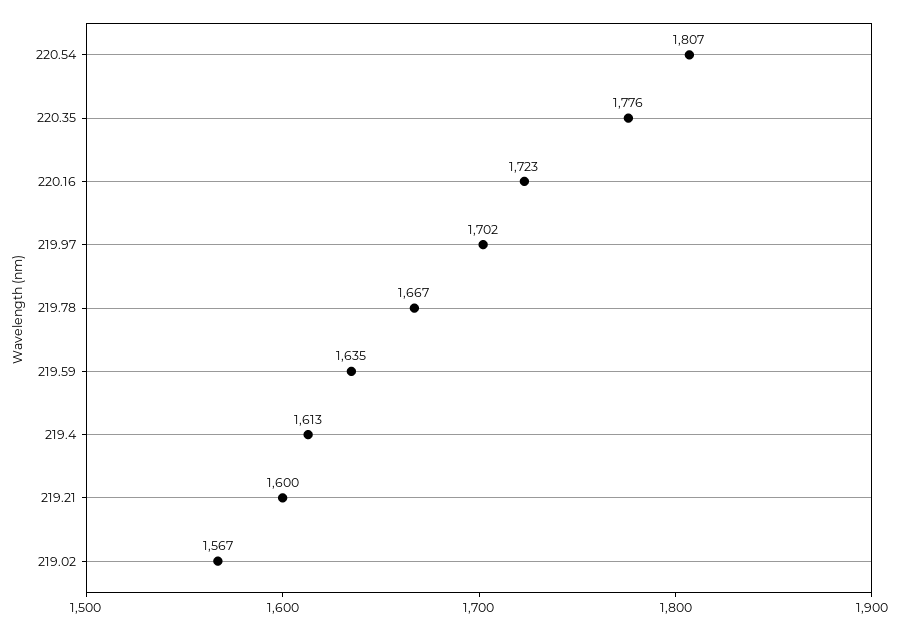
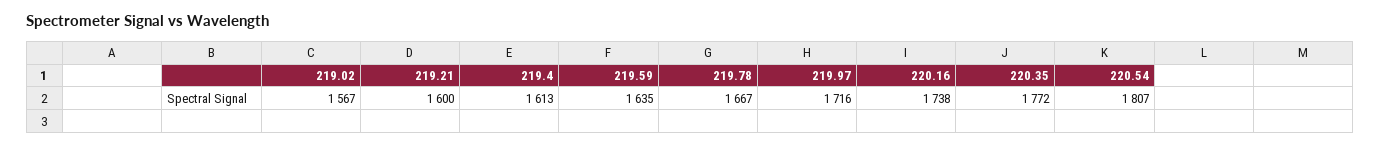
  {
    "220.54": 1807,
-   "220.35": 1776,
+   "220.35": 1772,
-   "220.16": 1723,
+   "220.16": 1738,
-   "219.97": 1702,
+   "219.97": 1716,
    "219.78": 1667,
    "219.59": 1635,
    "219.4": 1613,
    "219.21": 1600,
    "219.02": 1567
  }

